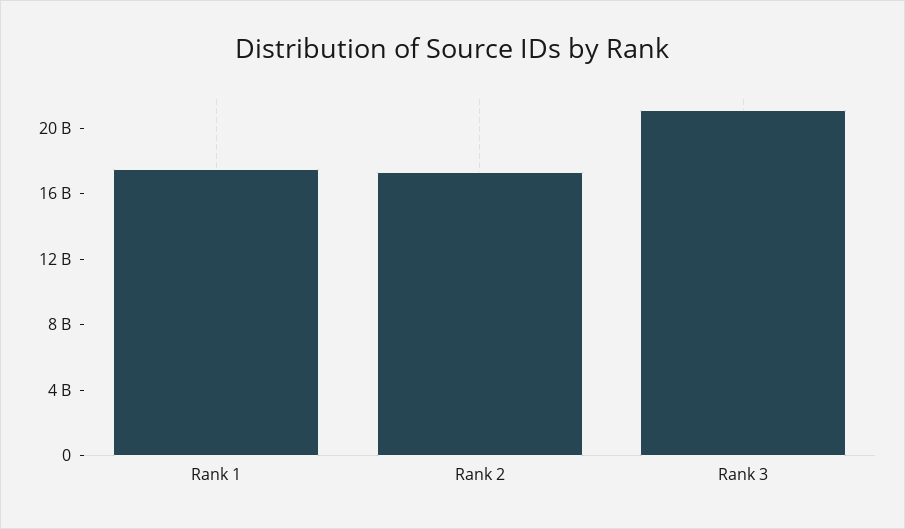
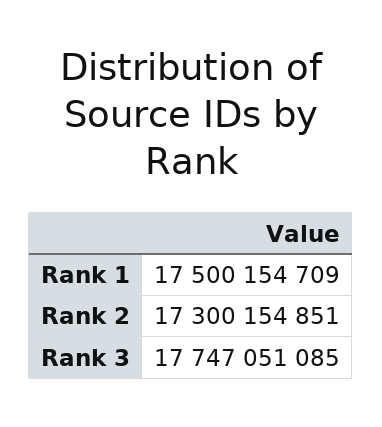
  {
    "Rank 1": 17500154709,
    "Rank 2": 17300154851,
-   "Rank 3": 21000000000
+   "Rank 3": 17747051085
  }

